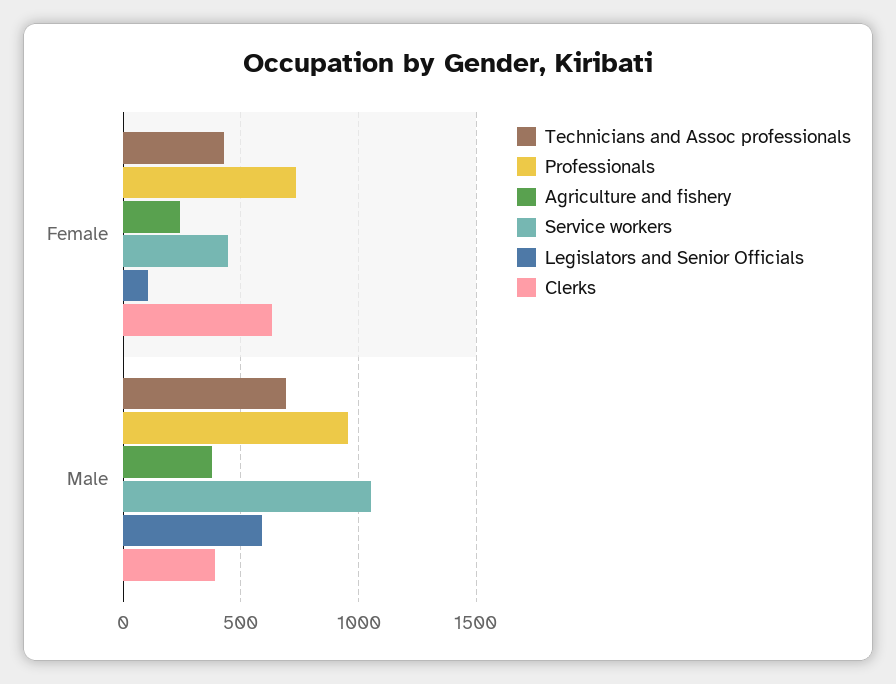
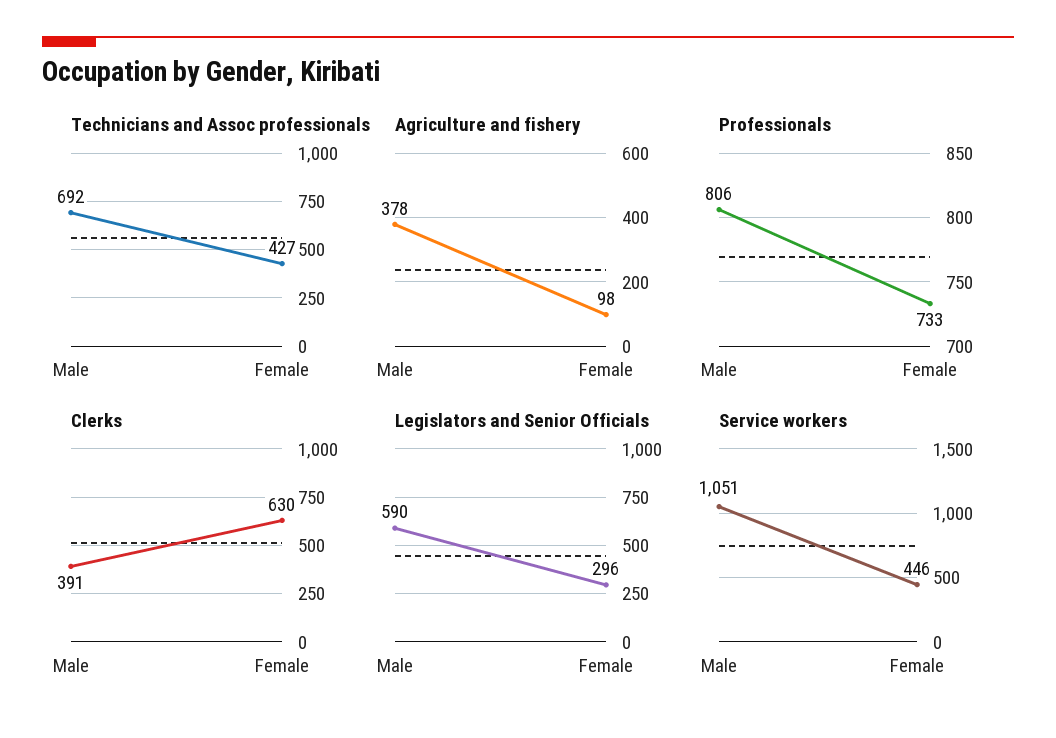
  {
    "Technicians and Assoc professionals": {
      "Female": 427,
      "Male": 692
    },
    "Professionals": {
      "Female": 733,
-     "Male": 950
+     "Male": 806
    },
    "Agriculture and fishery": {
-     "Female": 250,
+     "Female": 98,
      "Male": 378
    },
    "Service workers": {
      "Female": 446,
      "Male": 1051
    },
    "Legislators and Senior Officials": {
-     "Female": 100,
+     "Female": 296,
      "Male": 590
    },
    "Clerks": {
      "Female": 630,
      "Male": 391
    }
  }

